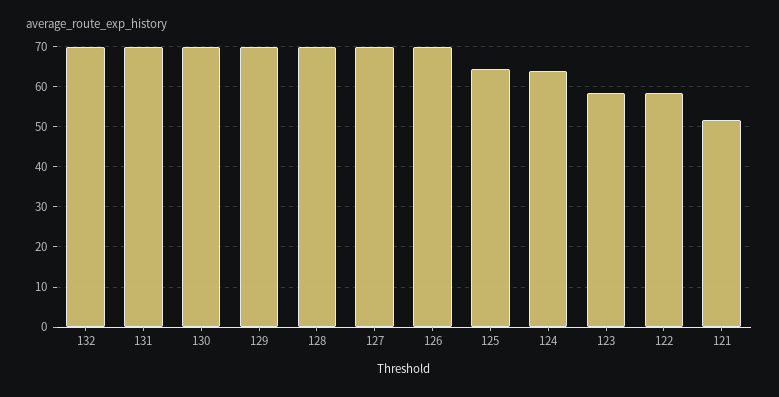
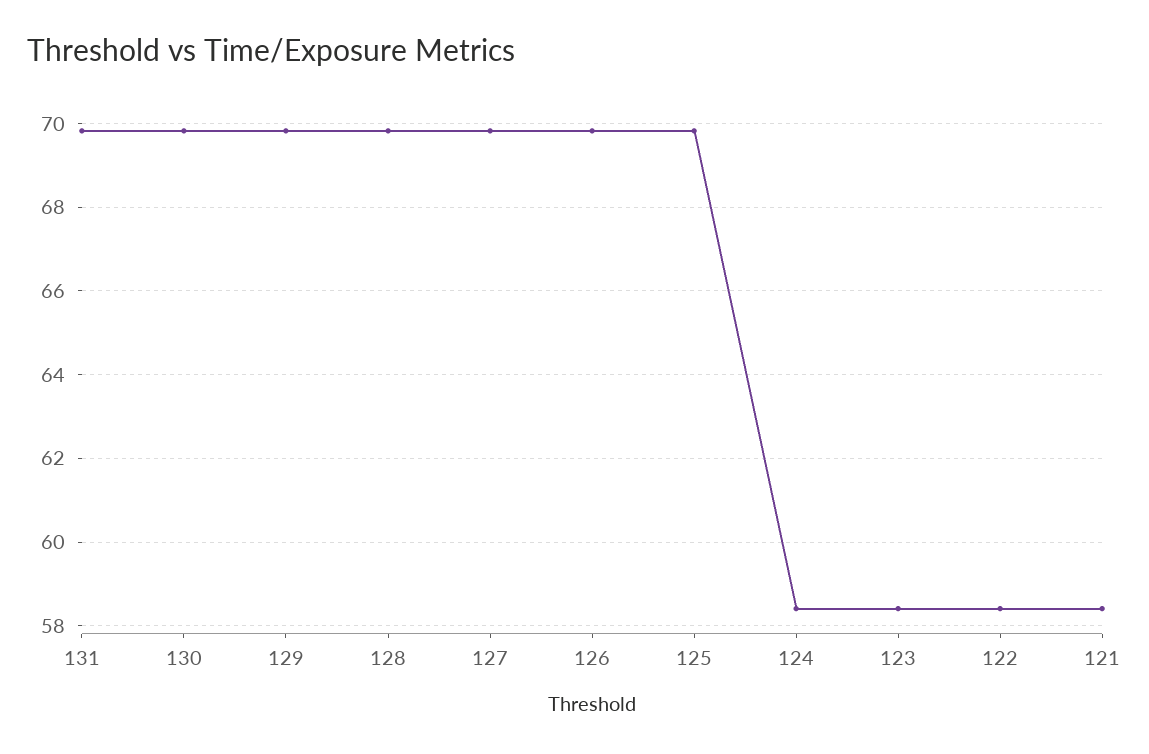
  {
-   "132": 70,
    "131": 69.8,
    "130": 69.8,
    "129": 69.8,
    "128": 69.8,
    "127": 69.8,
    "126": 69.8,
-   "125": 64,
+   "125": 69.8,
-   "124": 64,
+   "124": 58.4,
    "123": 58.4,
    "122": 58.4,
-   "121": 52
+   "121": 58.4
  }

